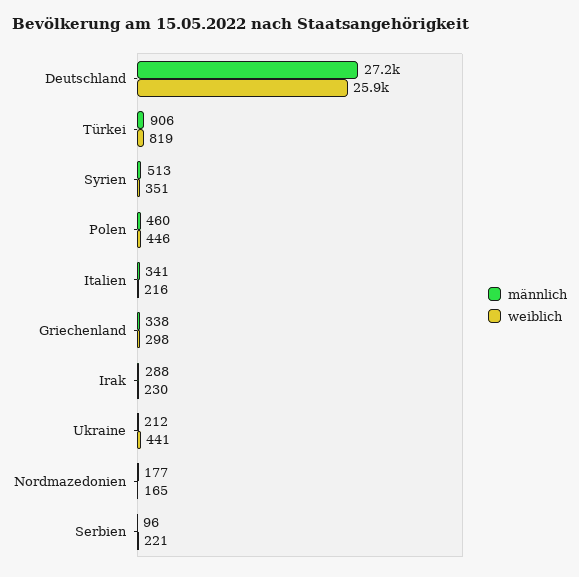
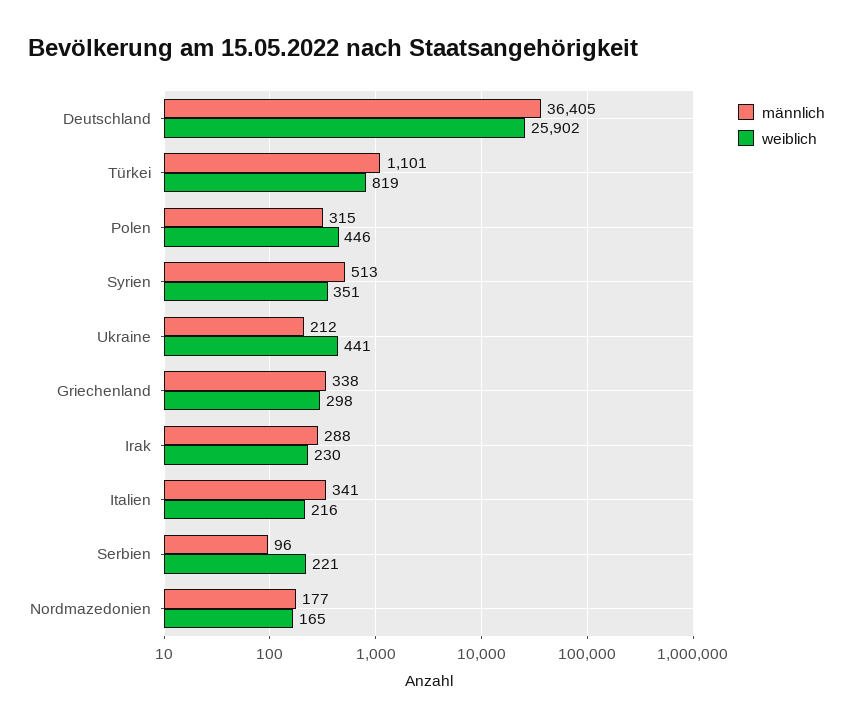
  {
    "männlich": {
-     "Deutschland": 27200,
+     "Deutschland": 36405,
-     "Türkei": 906,
+     "Türkei": 1101,
      "Syrien": 513,
-     "Polen": 460,
+     "Polen": 315,
      "Italien": 341,
      "Griechenland": 338,
      "Irak": 288,
      "Ukraine": 212,
      "Nordmazedonien": 177,
      "Serbien": 96
    },
    "weiblich": {
      "Deutschland": 25902,
      "Türkei": 819,
      "Syrien": 351,
      "Polen": 446,
      "Italien": 216,
      "Griechenland": 298,
      "Irak": 230,
      "Ukraine": 441,
      "Nordmazedonien": 165,
      "Serbien": 221
    }
  }

